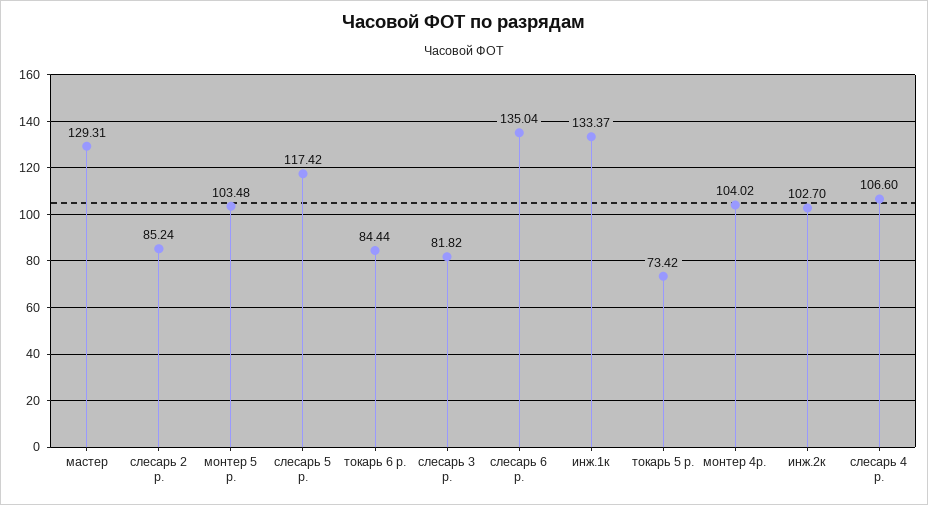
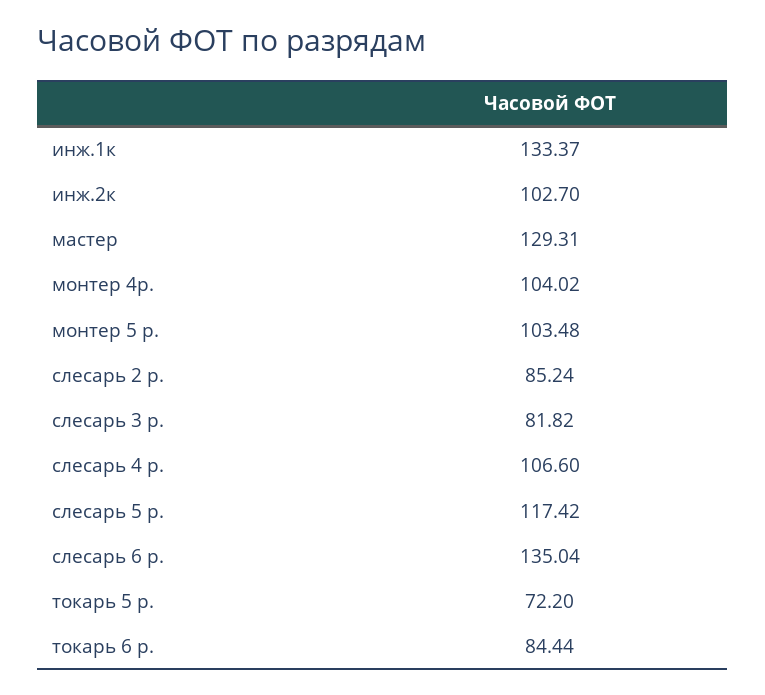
  {
    "мастер": 129.31,
    "слесарь 2 р.": 85.24,
    "монтер 5 р.": 103.48,
    "слесарь 5 р.": 117.42,
    "токарь 6 р.": 84.44,
    "слесарь 3 р.": 81.82,
    "слесарь 6 р.": 135.04,
    "инж.1к": 133.37,
-   "токарь 5 р.": 73.42,
+   "токарь 5 р.": 72.2,
    "монтер 4р.": 104.02,
    "инж.2к": 102.7,
    "слесарь 4 р.": 106.6
  }

